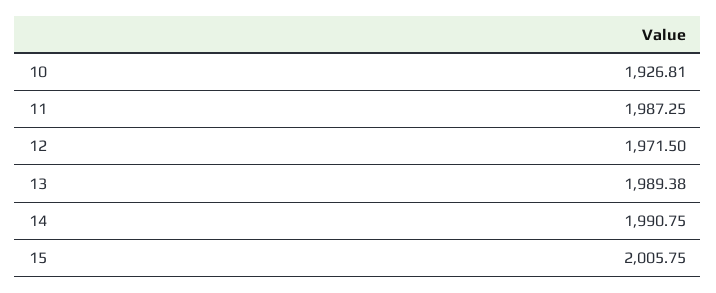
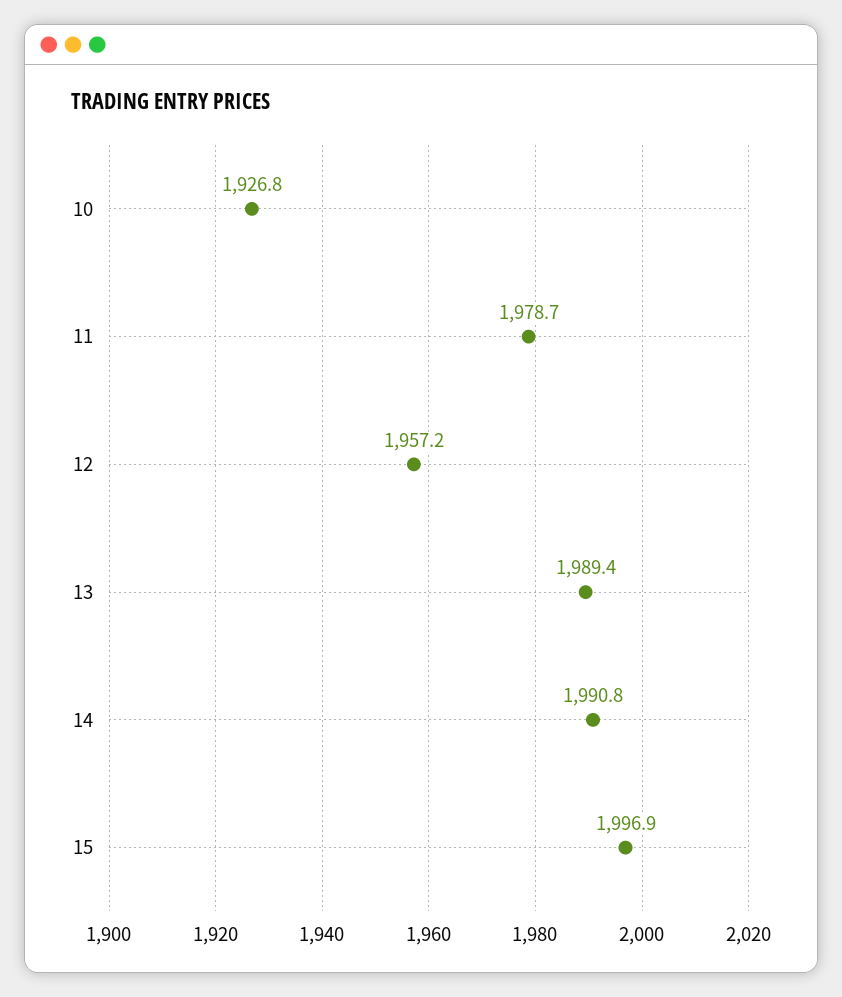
  {
    "10": 1926.81,
-   "11": 1987.25,
+   "11": 1978.7,
-   "12": 1971.5,
+   "12": 1957.2,
    "13": 1989.38,
    "14": 1990.75,
-   "15": 2005.75
+   "15": 1996.9
  }

